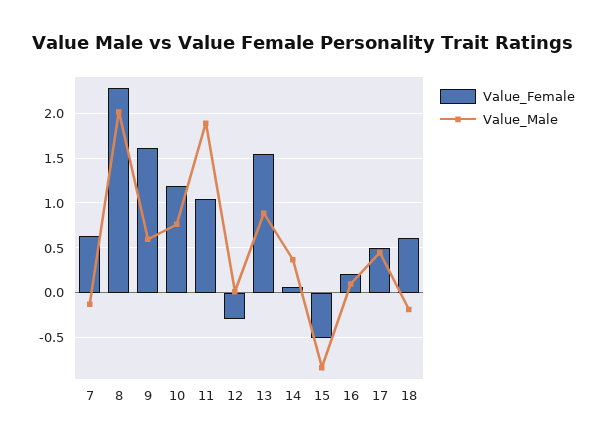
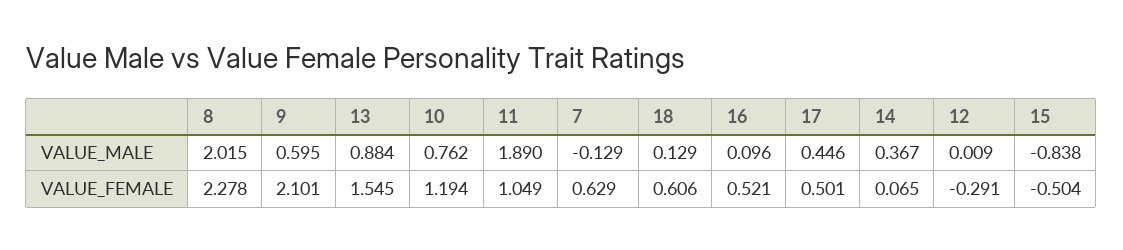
  {
    "Value_Female": {
      "7": 0.629,
      "8": 2.278,
-     "9": 1.6,
+     "9": 2.101,
      "10": 1.194,
      "11": 1.049,
      "12": -0.291,
      "13": 1.545,
      "14": 0.065,
      "15": -0.504,
-     "16": 0.2,
+     "16": 0.521,
      "17": 0.501,
      "18": 0.606
    },
    "Value_Male": {
      "7": -0.129,
      "8": 2.015,
      "9": 0.595,
      "10": 0.762,
      "11": 1.89,
      "12": 0.009,
      "13": 0.884,
      "14": 0.367,
      "15": -0.838,
      "16": 0.096,
      "17": 0.446,
-     "18": -0.2
+     "18": 0.129
    }
  }

